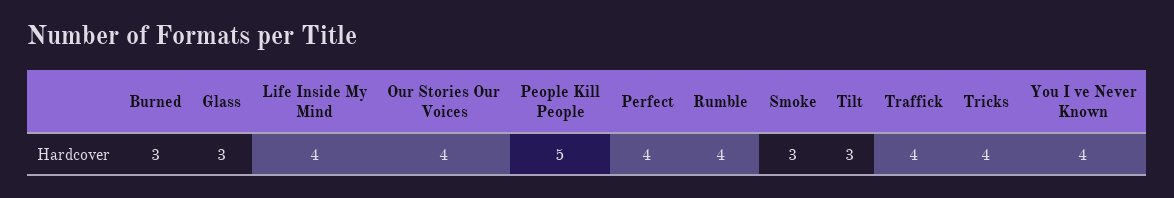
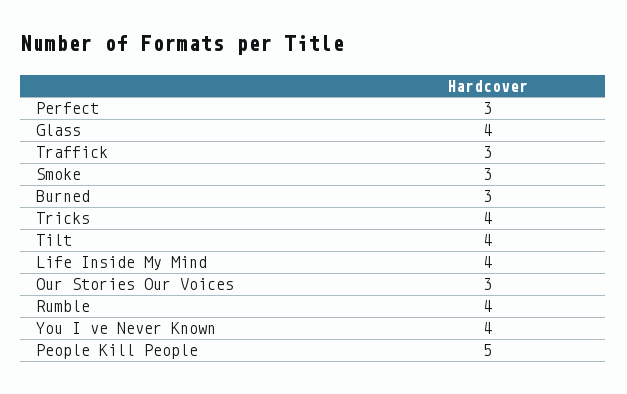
  {
    "Burned": 3,
-   "Glass": 3,
+   "Glass": 4,
    "Life Inside My Mind": 4,
-   "Our Stories Our Voices": 4,
+   "Our Stories Our Voices": 3,
    "People Kill People": 5,
-   "Perfect": 4,
+   "Perfect": 3,
    "Rumble": 4,
    "Smoke": 3,
-   "Tilt": 3,
+   "Tilt": 4,
-   "Traffick": 4,
+   "Traffick": 3,
    "Tricks": 4,
    "You I ve Never Known": 4
  }

